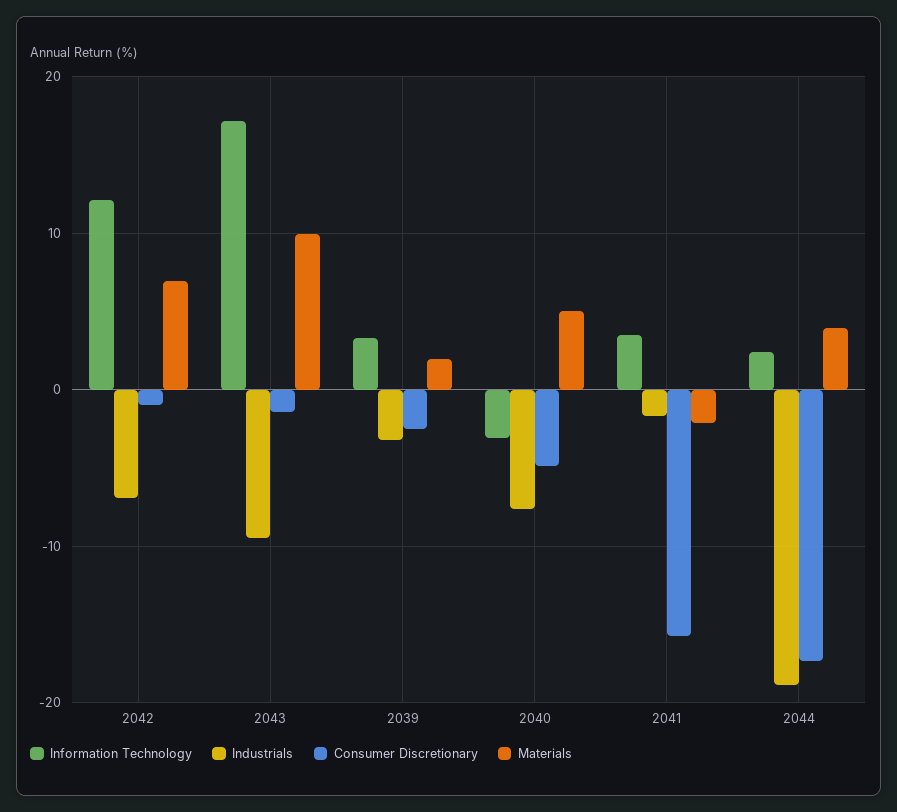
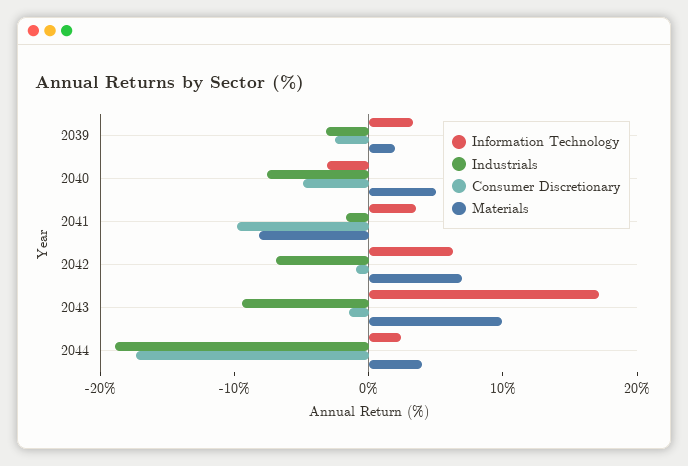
  {
    "Information Technology": {
-     "2042": 12,
+     "2042": 6,
      "2043": 17,
      "2039": 3,
      "2040": -3,
      "2041": 3,
      "2044": 2
    },
    "Industrials": {
      "2042": -7,
      "2043": -9,
      "2039": -3,
      "2040": -8,
      "2041": -2,
      "2044": -19
    },
    "Consumer Discretionary": {
      "2042": -1,
      "2043": -1,
      "2039": -3,
      "2040": -5,
-     "2041": -16,
+     "2041": -10,
      "2044": -17
    },
    "Materials": {
      "2042": 7,
      "2043": 10,
      "2039": 2,
      "2040": 5,
-     "2041": -2,
+     "2041": -8,
      "2044": 4
    }
  }

